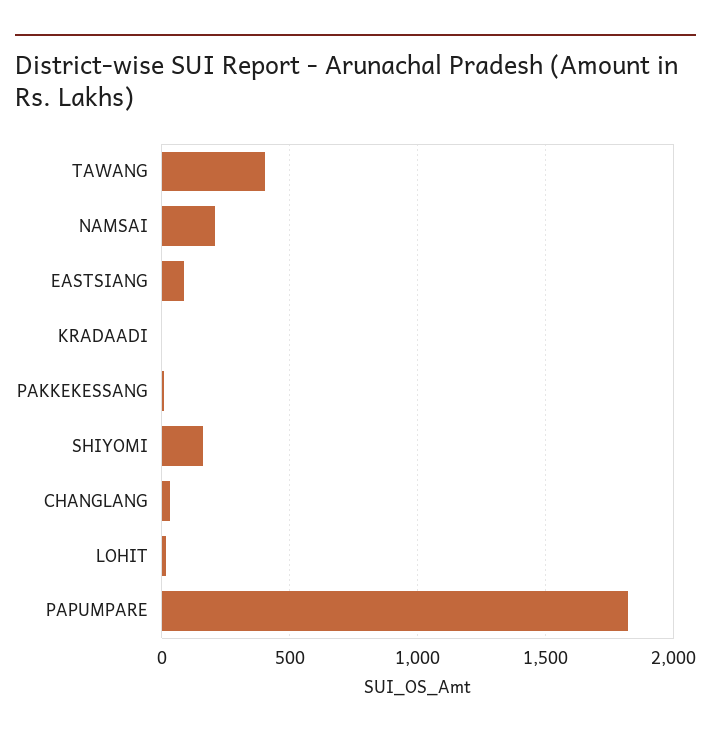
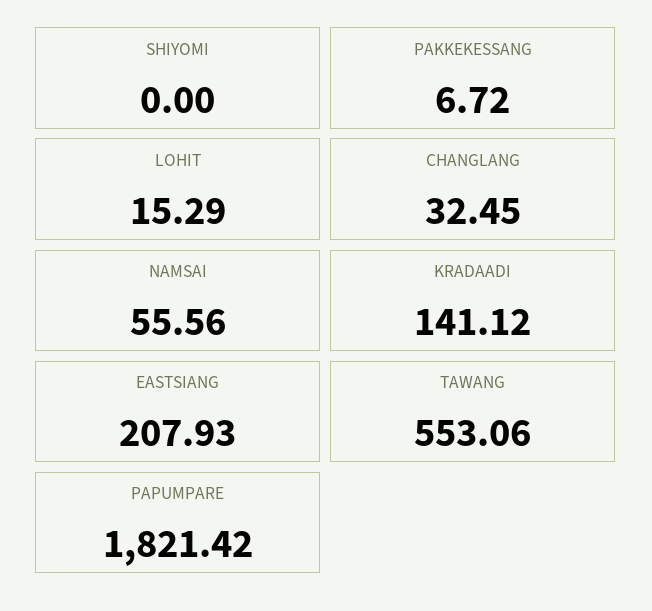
  {
-   "TAWANG": 400,
+   "TAWANG": 553.06,
-   "NAMSAI": 200,
+   "NAMSAI": 55.56,
-   "EASTSIANG": 100,
+   "EASTSIANG": 207.93,
-   "KRADAADI": 0,
+   "KRADAADI": 141.12,
    "PAKKEKESSANG": 6.72,
-   "SHIYOMI": 150,
+   "SHIYOMI": 0,
    "CHANGLANG": 32.45,
    "LOHIT": 15.29,
    "PAPUMPARE": 1821.42
  }

